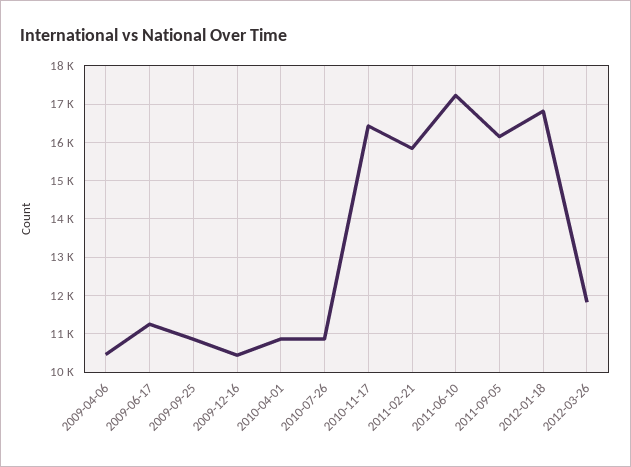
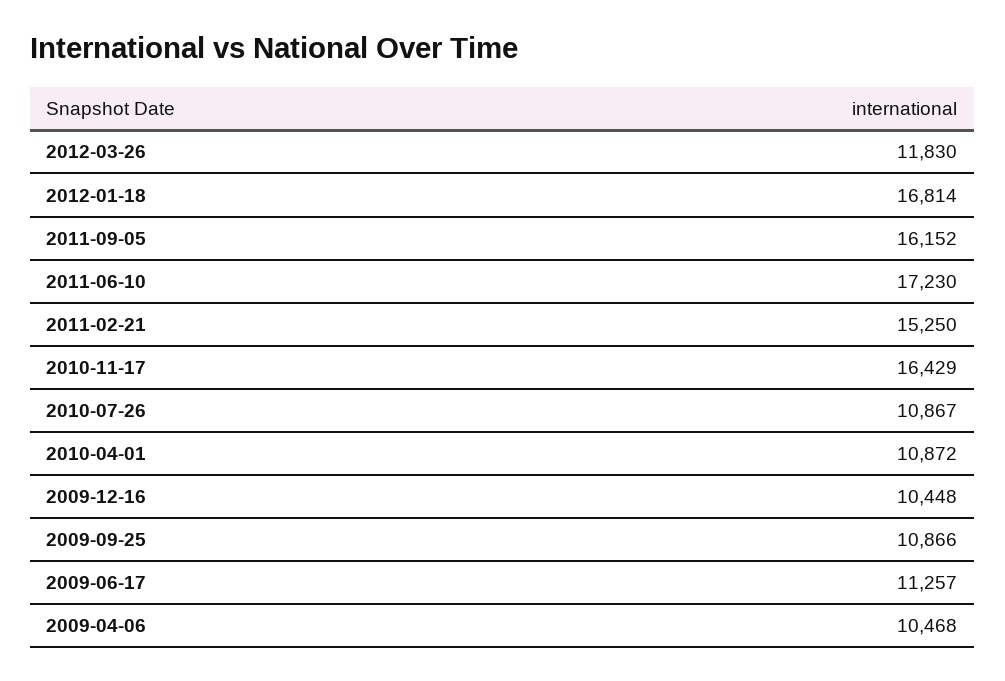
  {
    "2009-04-06": 10468,
    "2009-06-17": 11257,
    "2009-09-25": 10866,
    "2009-12-16": 10448,
    "2010-04-01": 10872,
    "2010-07-26": 10867,
    "2010-11-17": 16429,
-   "2011-02-21": 15800,
+   "2011-02-21": 15250,
    "2011-06-10": 17230,
    "2011-09-05": 16152,
    "2012-01-18": 16814,
    "2012-03-26": 11830
  }

